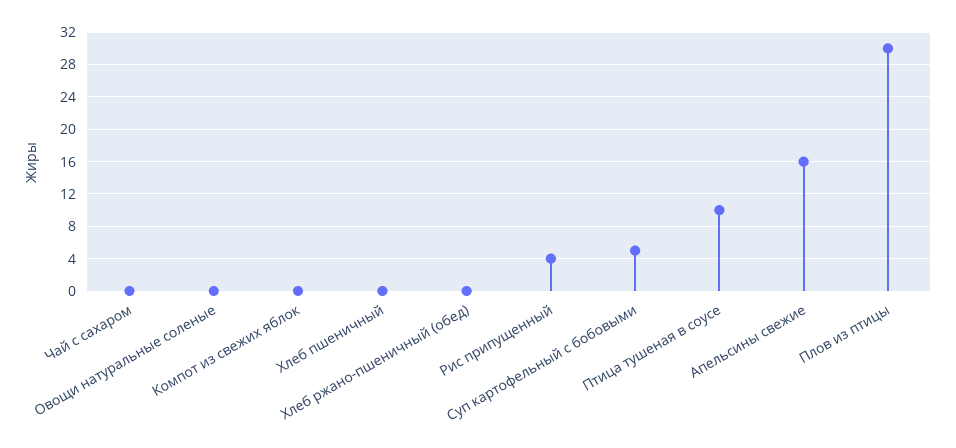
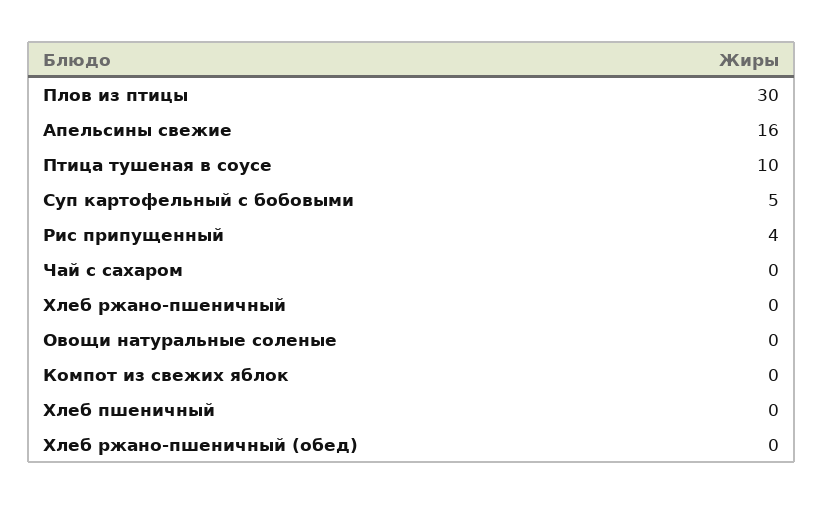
  {
    "Чай с сахаром": 0,
    "Овощи натуральные соленые": 0,
    "Компот из свежих яблок": 0,
    "Хлеб пшеничный": 0,
    "Хлеб ржано-пшеничный (обед)": 0,
    "Рис припущенный": 4,
    "Суп картофельный с бобовыми": 5,
    "Птица тушеная в соусе": 10,
    "Апельсины свежие": 16,
-   "Плов из птицы": 30
+   "Плов из птицы": 30,
+   "Хлеб ржано-пшеничный": 0
  }

